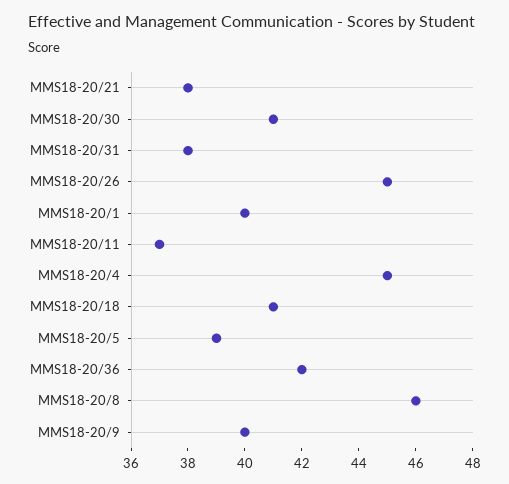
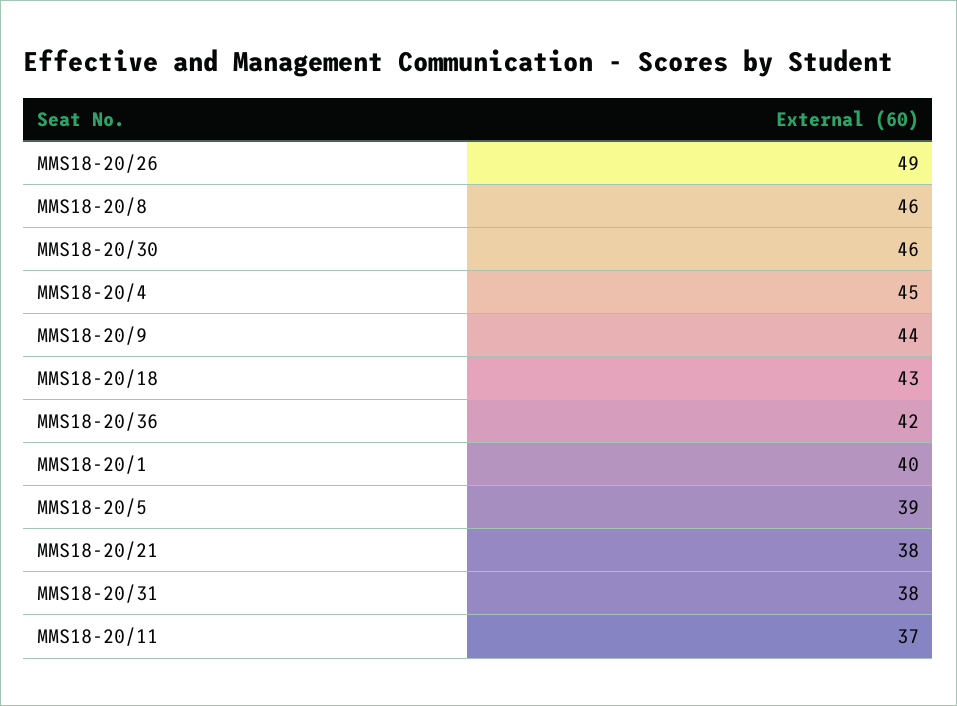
  {
    "MMS18-20/21": 38,
-   "MMS18-20/30": 41,
+   "MMS18-20/30": 46,
    "MMS18-20/31": 38,
-   "MMS18-20/26": 45,
+   "MMS18-20/26": 49,
    "MMS18-20/1": 40,
    "MMS18-20/11": 37,
    "MMS18-20/4": 45,
-   "MMS18-20/18": 41,
+   "MMS18-20/18": 43,
    "MMS18-20/5": 39,
    "MMS18-20/36": 42,
    "MMS18-20/8": 46,
-   "MMS18-20/9": 40
+   "MMS18-20/9": 44
  }

